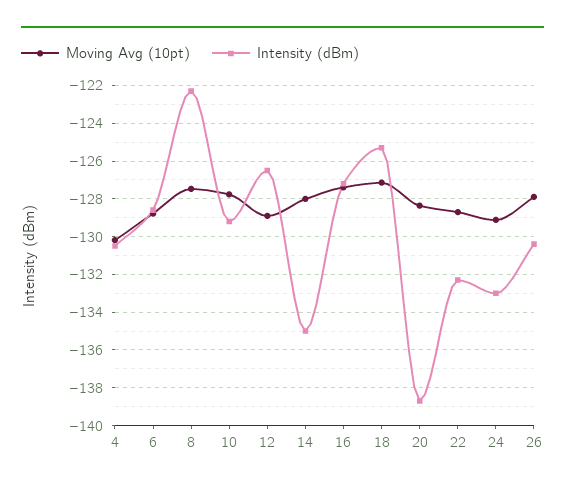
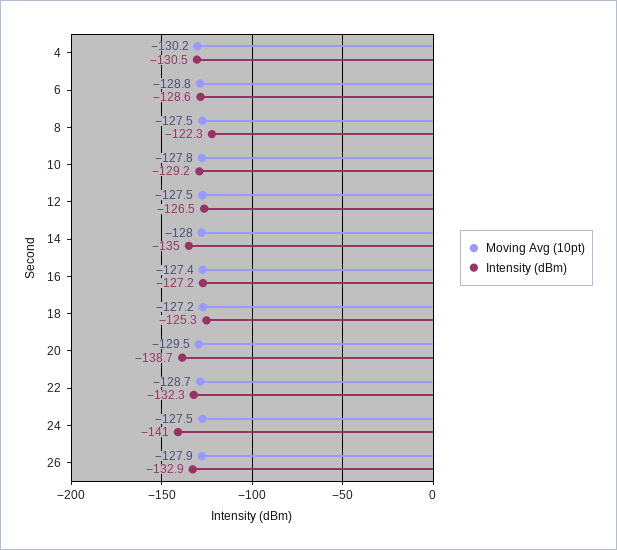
  {
    "Moving Avg (10pt)": {
      "4": -130.2,
      "6": -128.8,
      "8": -127.5,
      "10": -127.8,
-     "12": -129,
+     "12": -127.5,
      "14": -128,
      "16": -127.4,
      "18": -127.2,
-     "20": -128.5,
+     "20": -129.5,
      "22": -128.7,
-     "24": -129,
+     "24": -127.5,
      "26": -127.9
    },
    "Intensity (dBm)": {
      "4": -130.5,
      "6": -128.6,
      "8": -122.3,
      "10": -129.2,
      "12": -126.5,
      "14": -135,
      "16": -127.2,
      "18": -125.3,
      "20": -138.7,
      "22": -132.3,
-     "24": -133,
+     "24": -141,
-     "26": -130.5
+     "26": -132.9
    }
  }

